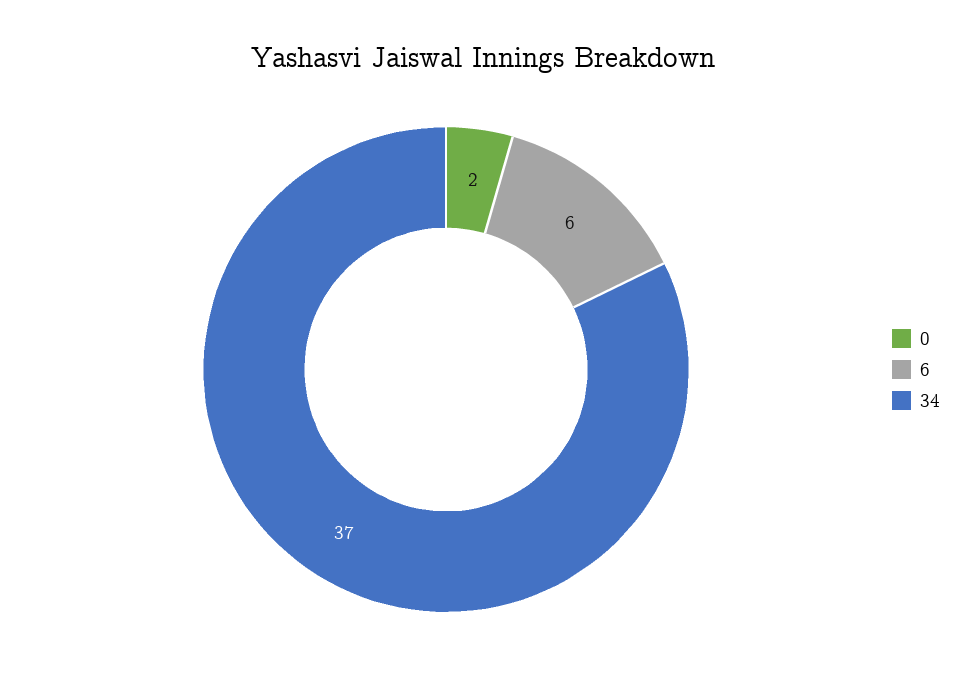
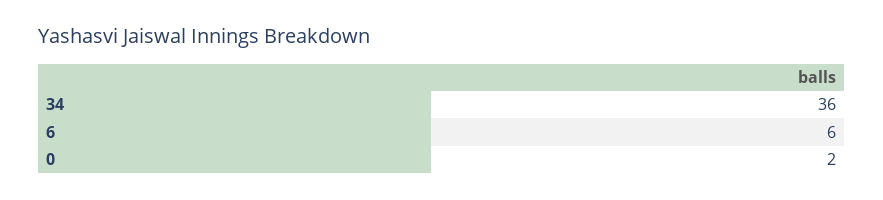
  {
    "0": 2,
    "6": 6,
-   "34": 37
+   "34": 36
  }

